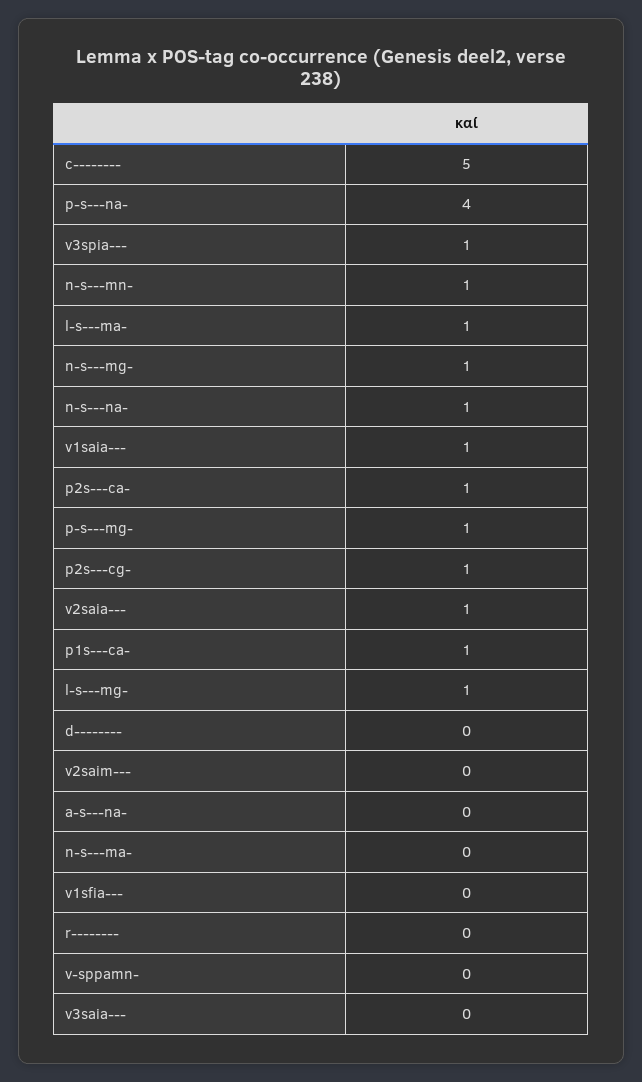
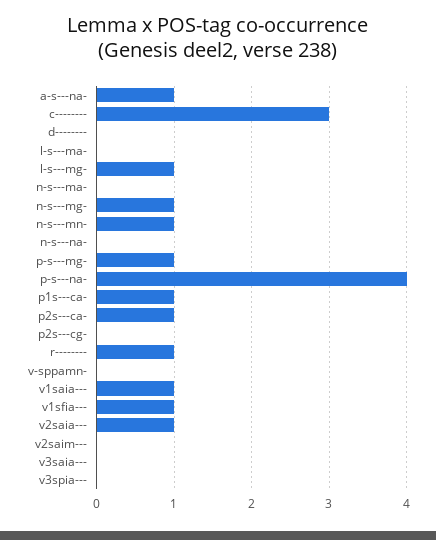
  {
-   "c--------": 5,
+   "c--------": 3,
    "p-s---na-": 4,
-   "v3spia---": 1,
+   "v3spia---": 0,
    "n-s---mn-": 1,
-   "l-s---ma-": 1,
+   "l-s---ma-": 0,
    "n-s---mg-": 1,
-   "n-s---na-": 1,
+   "n-s---na-": 0,
    "v1saia---": 1,
    "p2s---ca-": 1,
    "p-s---mg-": 1,
-   "p2s---cg-": 1,
+   "p2s---cg-": 0,
    "v2saia---": 1,
    "p1s---ca-": 1,
    "l-s---mg-": 1,
    "d--------": 0,
    "v2saim---": 0,
-   "a-s---na-": 0,
+   "a-s---na-": 1,
    "n-s---ma-": 0,
-   "v1sfia---": 0,
+   "v1sfia---": 1,
-   "r--------": 0,
+   "r--------": 1,
    "v-sppamn-": 0,
    "v3saia---": 0
  }

